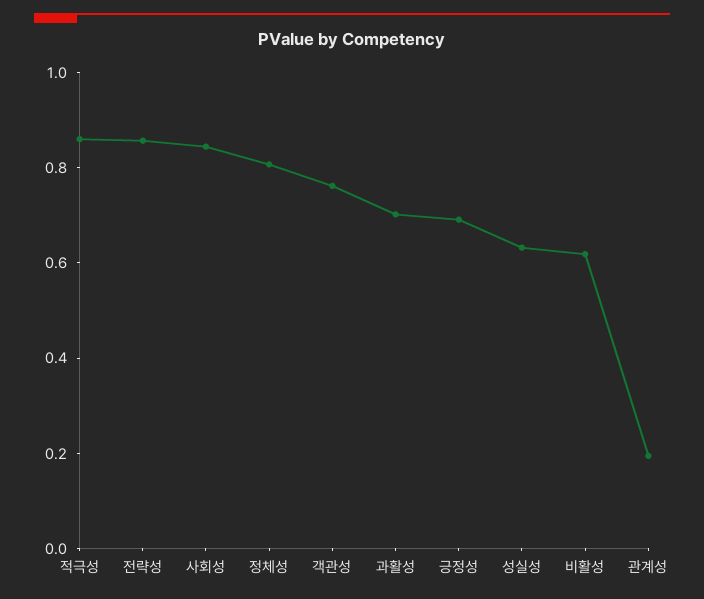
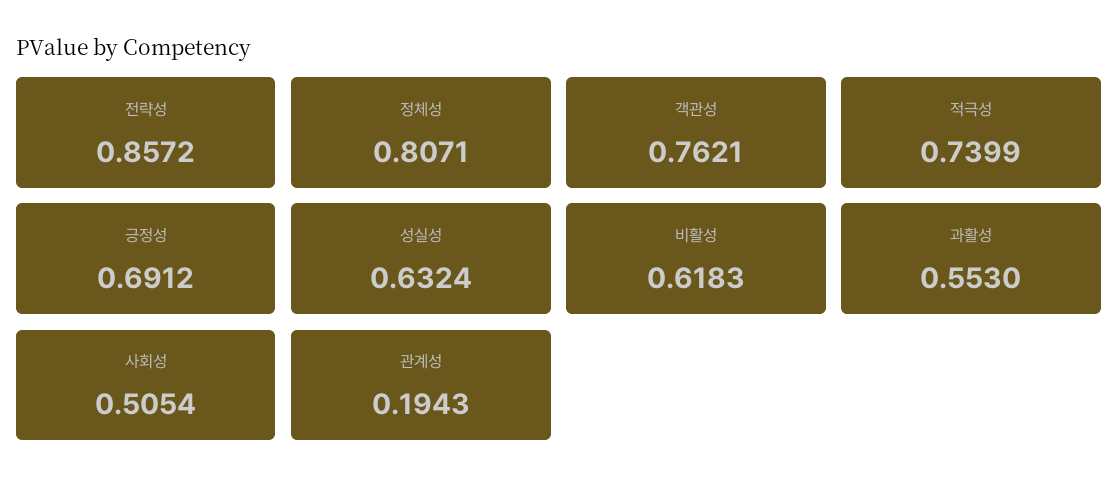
  {
-   "적극성": 0.85,
+   "적극성": 0.7399,
    "전략성": 0.8572,
-   "사회성": 0.85,
+   "사회성": 0.5054,
    "정체성": 0.8071,
    "객관성": 0.7621,
-   "과활성": 0.7,
+   "과활성": 0.553,
    "긍정성": 0.6912,
    "성실성": 0.6324,
    "비활성": 0.6183,
    "관계성": 0.1943
  }

